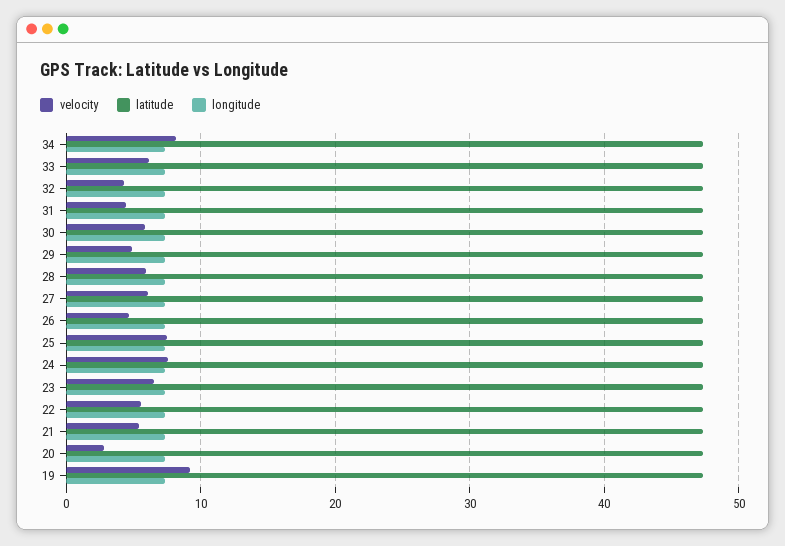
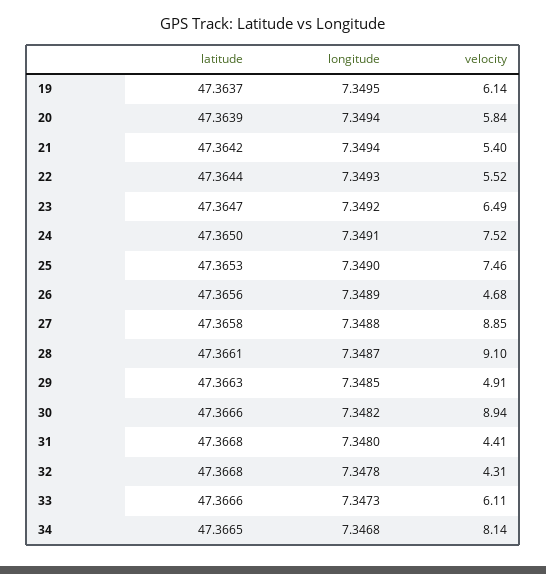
  {
    "velocity": {
      "34": 8.14,
      "33": 6.11,
      "32": 4.31,
      "31": 4.41,
-     "30": 6,
+     "30": 8.94,
      "29": 4.91,
-     "28": 6,
+     "28": 9.1,
-     "27": 6,
+     "27": 8.85,
      "26": 4.68,
      "25": 7.46,
      "24": 7.52,
      "23": 6.49,
      "22": 5.52,
      "21": 5.4,
-     "20": 3,
+     "20": 5.84,
-     "19": 9
+     "19": 6.14
    },
    "latitude": {
      "34": 47.3665,
      "33": 47.3666,
      "32": 47.3668,
      "31": 47.3668,
      "30": 47.3666,
      "29": 47.3663,
      "28": 47.3661,
      "27": 47.3658,
      "26": 47.3656,
      "25": 47.3653,
      "24": 47.365,
      "23": 47.3647,
      "22": 47.3644,
      "21": 47.3642,
      "20": 47.3639,
      "19": 47.3637
    },
    "longitude": {
      "34": 7.3468,
      "33": 7.3473,
      "32": 7.3478,
      "31": 7.348,
      "30": 7.3482,
      "29": 7.3485,
      "28": 7.3487,
      "27": 7.3488,
      "26": 7.3489,
      "25": 7.349,
      "24": 7.3491,
      "23": 7.3492,
      "22": 7.3493,
      "21": 7.3494,
      "20": 7.3494,
      "19": 7.3495
    }
  }

